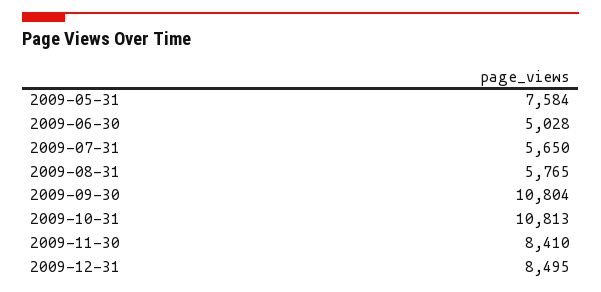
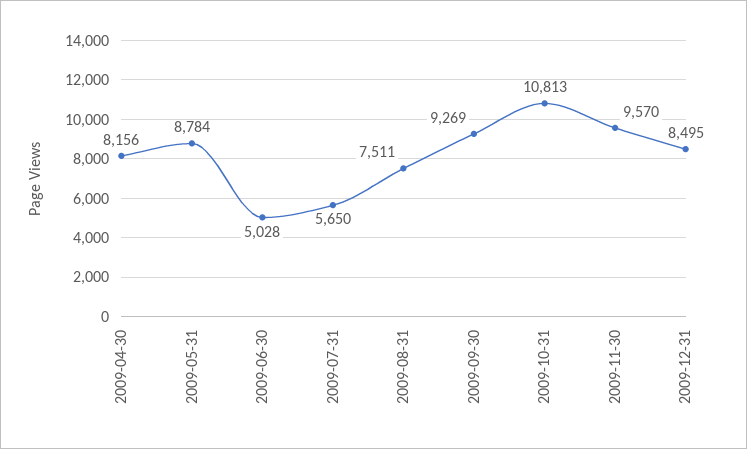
  {
-   "2009-05-31": 7584,
+   "2009-05-31": 8784,
    "2009-06-30": 5028,
    "2009-07-31": 5650,
-   "2009-08-31": 5765,
+   "2009-08-31": 7511,
-   "2009-09-30": 10804,
+   "2009-09-30": 9269,
    "2009-10-31": 10813,
-   "2009-11-30": 8410,
+   "2009-11-30": 9570,
-   "2009-12-31": 8495
+   "2009-12-31": 8495,
+   "2009-04-30": 8156
  }

